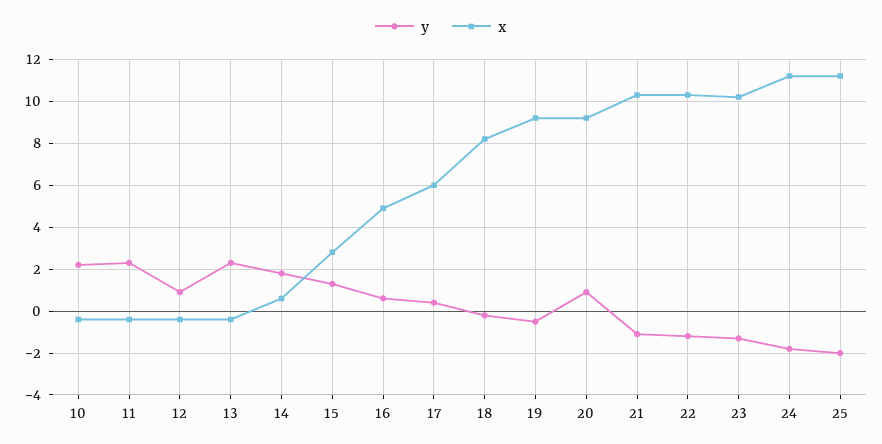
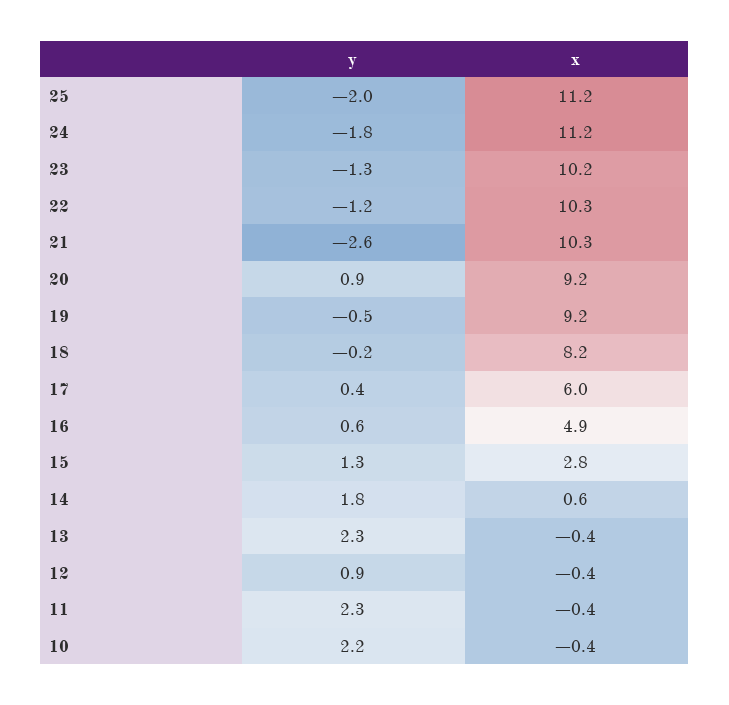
  {
    "y": {
      "10": 2.2,
      "11": 2.3,
      "12": 0.9,
      "13": 2.3,
      "14": 1.8,
      "15": 1.3,
      "16": 0.6,
      "17": 0.4,
      "18": -0.2,
      "19": -0.5,
      "20": 0.9,
-     "21": -1,
+     "21": -2.6,
      "22": -1.2,
      "23": -1.3,
      "24": -1.8,
      "25": -2
    },
    "x": {
      "10": -0.4,
      "11": -0.4,
      "12": -0.4,
      "13": -0.4,
      "14": 0.6,
      "15": 2.8,
      "16": 4.9,
      "17": 6,
      "18": 8.2,
      "19": 9.2,
      "20": 9.2,
      "21": 10.3,
      "22": 10.3,
      "23": 10.2,
      "24": 11.2,
      "25": 11.2
    }
  }

